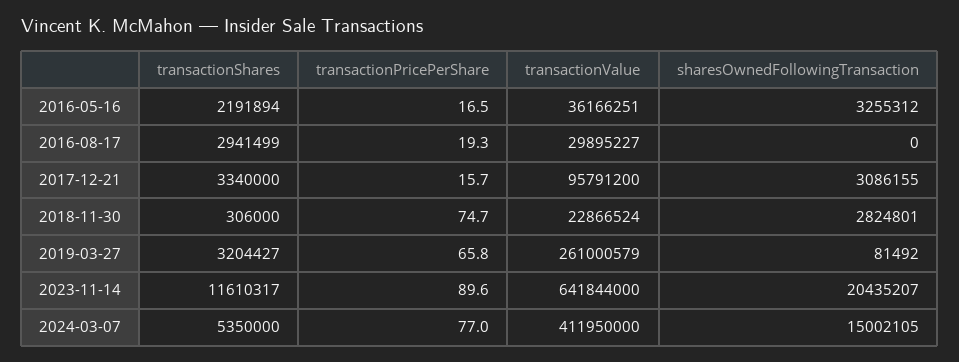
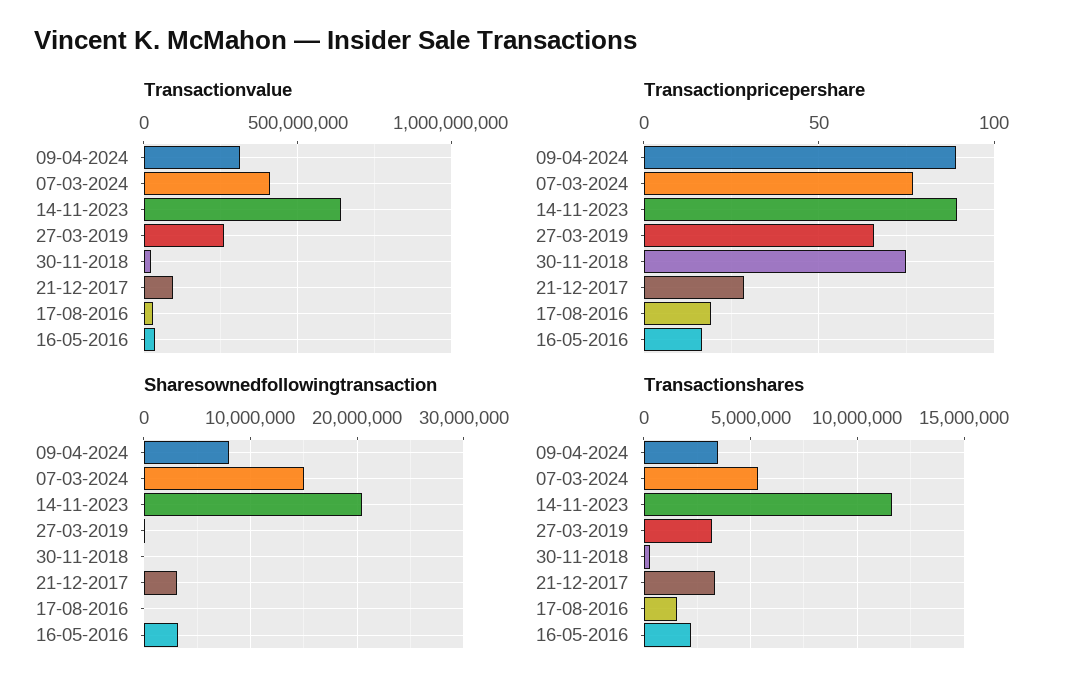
  {
    "transactionShares": {
      "2016-05-16": 2191894,
-     "2016-08-17": 2941499,
+     "2016-08-17": 1500000,
      "2017-12-21": 3340000,
      "2018-11-30": 306000,
      "2019-03-27": 3204427,
      "2023-11-14": 11610317,
-     "2024-03-07": 5350000
+     "2024-03-07": 5350000,
+     "09-04-2024": 3500000
    },
    "transactionPricePerShare": {
      "2016-05-16": 16.5,
      "2016-08-17": 19.3,
-     "2017-12-21": 15.7,
+     "2017-12-21": 30,
      "2018-11-30": 74.7,
      "2019-03-27": 65.8,
      "2023-11-14": 89.6,
-     "2024-03-07": 77
+     "2024-03-07": 77,
+     "09-04-2024": 90
    },
    "transactionValue": {
      "2016-05-16": 36166251,
      "2016-08-17": 29895227,
      "2017-12-21": 95791200,
      "2018-11-30": 22866524,
      "2019-03-27": 261000579,
      "2023-11-14": 641844000,
-     "2024-03-07": 411950000
+     "2024-03-07": 411950000,
+     "09-04-2024": 300000000
    },
    "sharesOwnedFollowingTransaction": {
      "2016-05-16": 3255312,
      "2016-08-17": 0,
      "2017-12-21": 3086155,
-     "2018-11-30": 2824801,
+     "2018-11-30": 0,
      "2019-03-27": 81492,
      "2023-11-14": 20435207,
-     "2024-03-07": 15002105
+     "2024-03-07": 15002105,
+     "09-04-2024": 8000000
    }
  }

